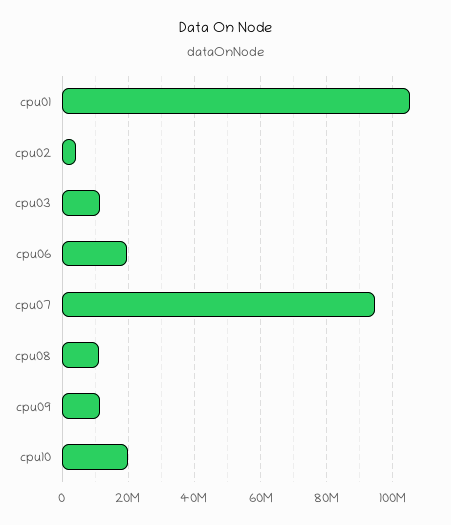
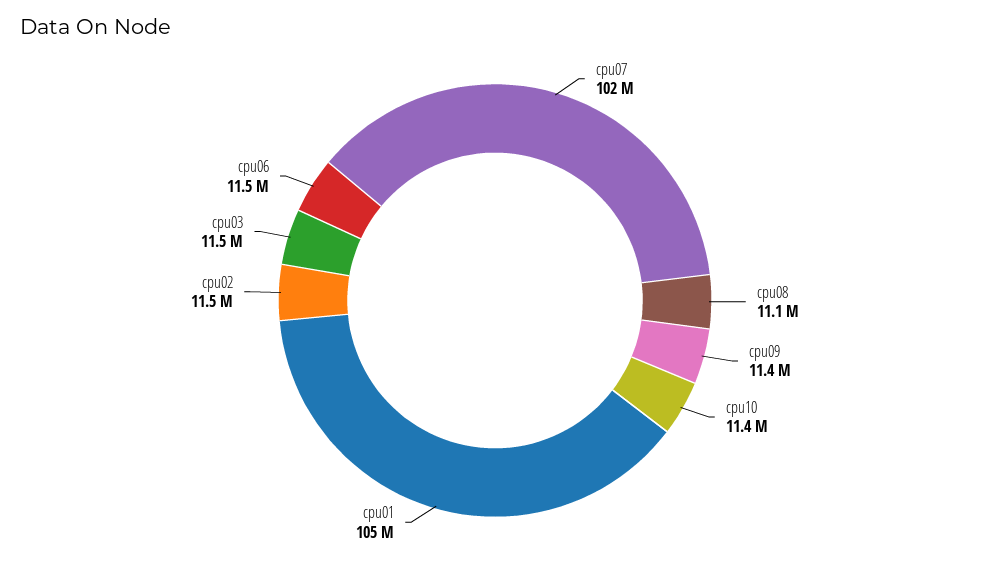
  {
    "cpu01": 105000000,
-   "cpu02": 4000000,
+   "cpu02": 11500000,
    "cpu03": 11500000,
-   "cpu06": 20000000,
+   "cpu06": 11500000,
-   "cpu07": 94000000,
+   "cpu07": 102000000,
    "cpu08": 11100000,
    "cpu09": 11400000,
-   "cpu10": 20000000
+   "cpu10": 11400000
  }

